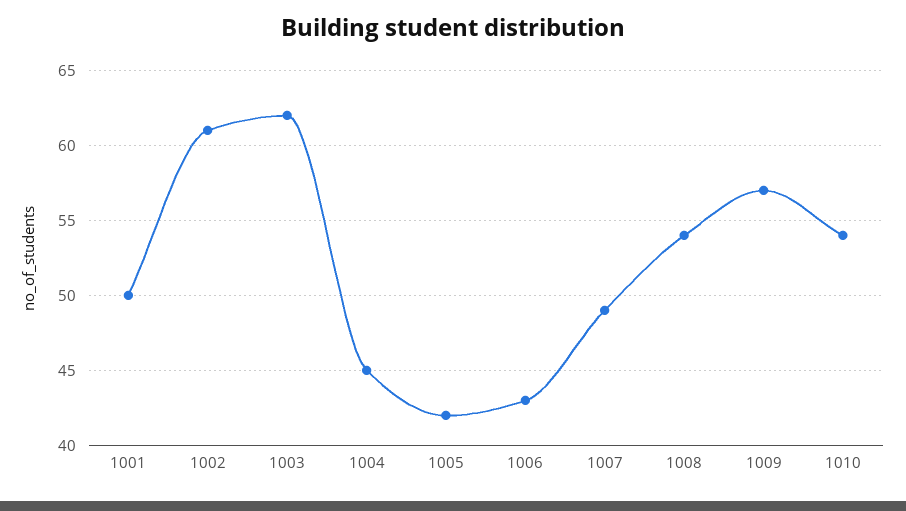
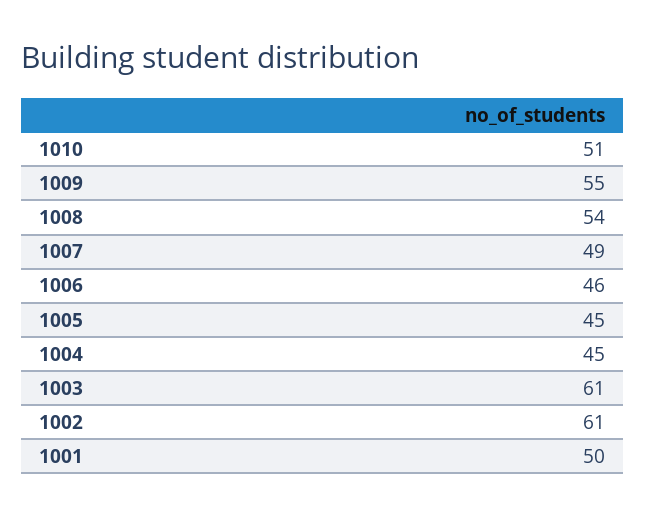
  {
    "1001": 50,
    "1002": 61,
-   "1003": 62,
+   "1003": 61,
    "1004": 45,
-   "1005": 42,
+   "1005": 45,
-   "1006": 43,
+   "1006": 46,
    "1007": 49,
    "1008": 54,
-   "1009": 57,
+   "1009": 55,
-   "1010": 54
+   "1010": 51
  }

